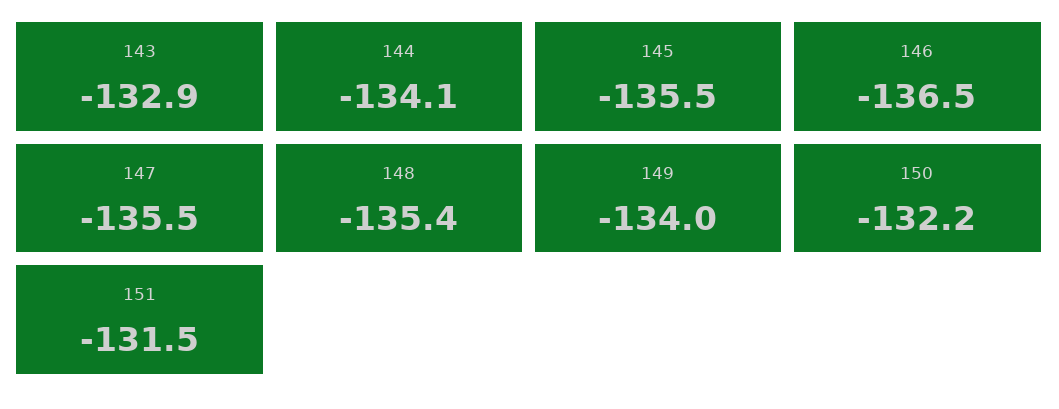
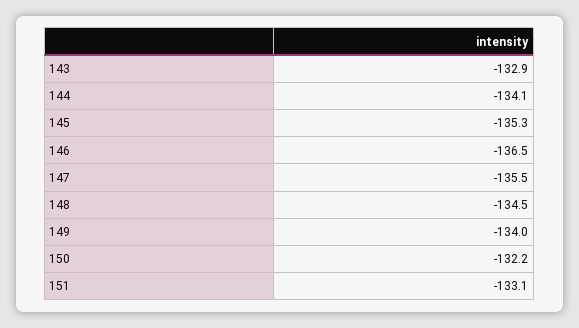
  {
    "143": -132.9,
    "144": -134.1,
-   "145": -135.5,
+   "145": -135.3,
    "146": -136.5,
    "147": -135.5,
-   "148": -135.4,
+   "148": -134.5,
    "149": -134,
    "150": -132.2,
-   "151": -131.5
+   "151": -133.1
  }

